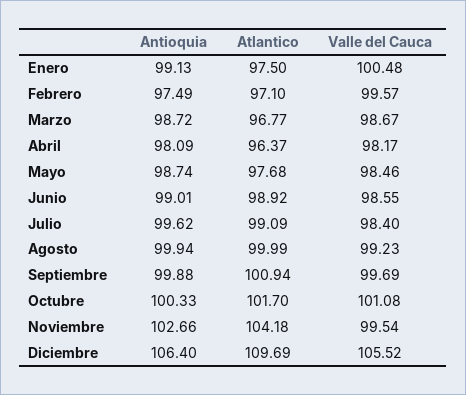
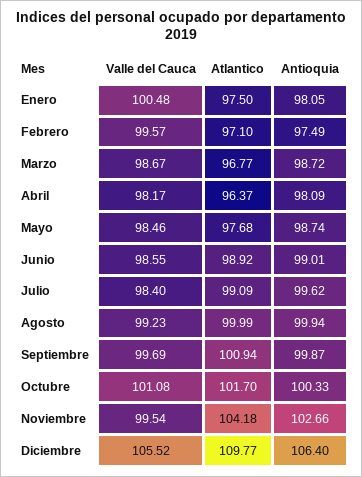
  {
    "Antioquia": {
-     "Enero": 99.13,
+     "Enero": 98.05,
      "Febrero": 97.49,
      "Marzo": 98.72,
      "Abril": 98.09,
      "Mayo": 98.74,
      "Junio": 99.01,
      "Julio": 99.62,
      "Agosto": 99.94,
-     "Septiembre": 99.88,
+     "Septiembre": 99.87,
      "Octubre": 100.33,
      "Noviembre": 102.66,
      "Diciembre": 106.4
    },
    "Atlantico": {
      "Enero": 97.5,
      "Febrero": 97.1,
      "Marzo": 96.77,
      "Abril": 96.37,
      "Mayo": 97.68,
      "Junio": 98.92,
      "Julio": 99.09,
      "Agosto": 99.99,
      "Septiembre": 100.94,
      "Octubre": 101.7,
      "Noviembre": 104.18,
-     "Diciembre": 109.69
+     "Diciembre": 109.77
    },
    "Valle del Cauca": {
      "Enero": 100.48,
      "Febrero": 99.57,
      "Marzo": 98.67,
      "Abril": 98.17,
      "Mayo": 98.46,
      "Junio": 98.55,
      "Julio": 98.4,
      "Agosto": 99.23,
      "Septiembre": 99.69,
      "Octubre": 101.08,
      "Noviembre": 99.54,
      "Diciembre": 105.52
    }
  }

